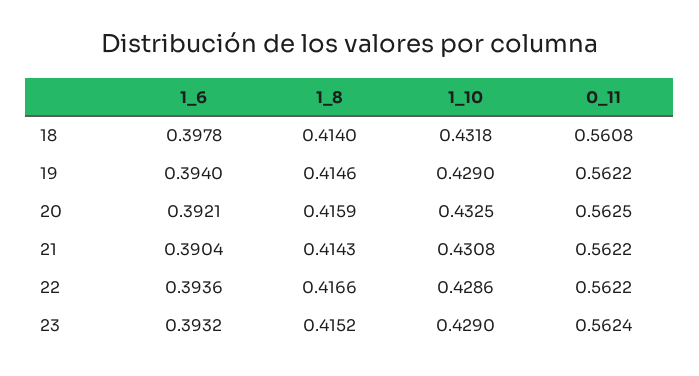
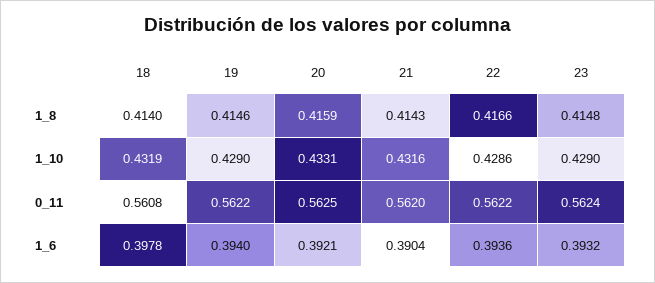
  {
    "1_6": {
      "18": 0.3978,
      "19": 0.394,
      "20": 0.3921,
      "21": 0.3904,
      "22": 0.3936,
      "23": 0.3932
    },
    "1_8": {
      "18": 0.414,
      "19": 0.4146,
      "20": 0.4159,
      "21": 0.4143,
      "22": 0.4166,
-     "23": 0.4152
+     "23": 0.4148
    },
    "1_10": {
-     "18": 0.4318,
+     "18": 0.4319,
      "19": 0.429,
-     "20": 0.4325,
+     "20": 0.4331,
-     "21": 0.4308,
+     "21": 0.4316,
      "22": 0.4286,
      "23": 0.429
    },
    "0_11": {
      "18": 0.5608,
      "19": 0.5622,
      "20": 0.5625,
-     "21": 0.5622,
+     "21": 0.562,
      "22": 0.5622,
      "23": 0.5624
    }
  }

